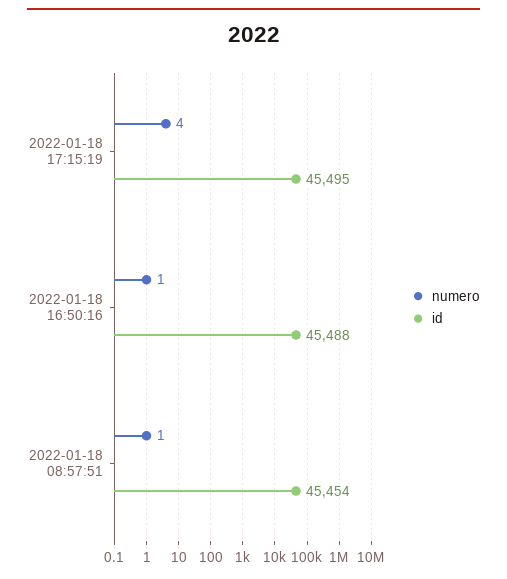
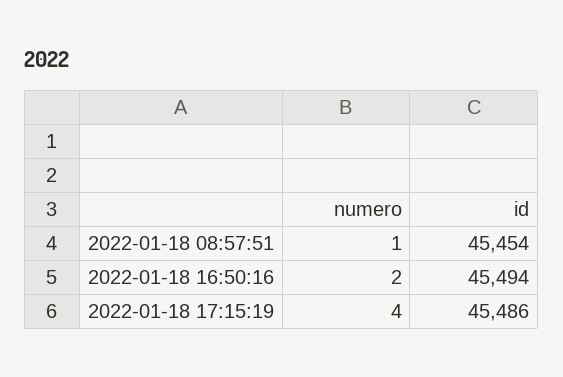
  {
    "numero": {
      "2022-01-18 17:15:19": 4,
-     "2022-01-18 16:50:16": 1,
+     "2022-01-18 16:50:16": 2,
      "2022-01-18 08:57:51": 1
    },
    "id": {
-     "2022-01-18 17:15:19": 45495,
+     "2022-01-18 17:15:19": 45486,
-     "2022-01-18 16:50:16": 45488,
+     "2022-01-18 16:50:16": 45494,
      "2022-01-18 08:57:51": 45454
    }
  }

